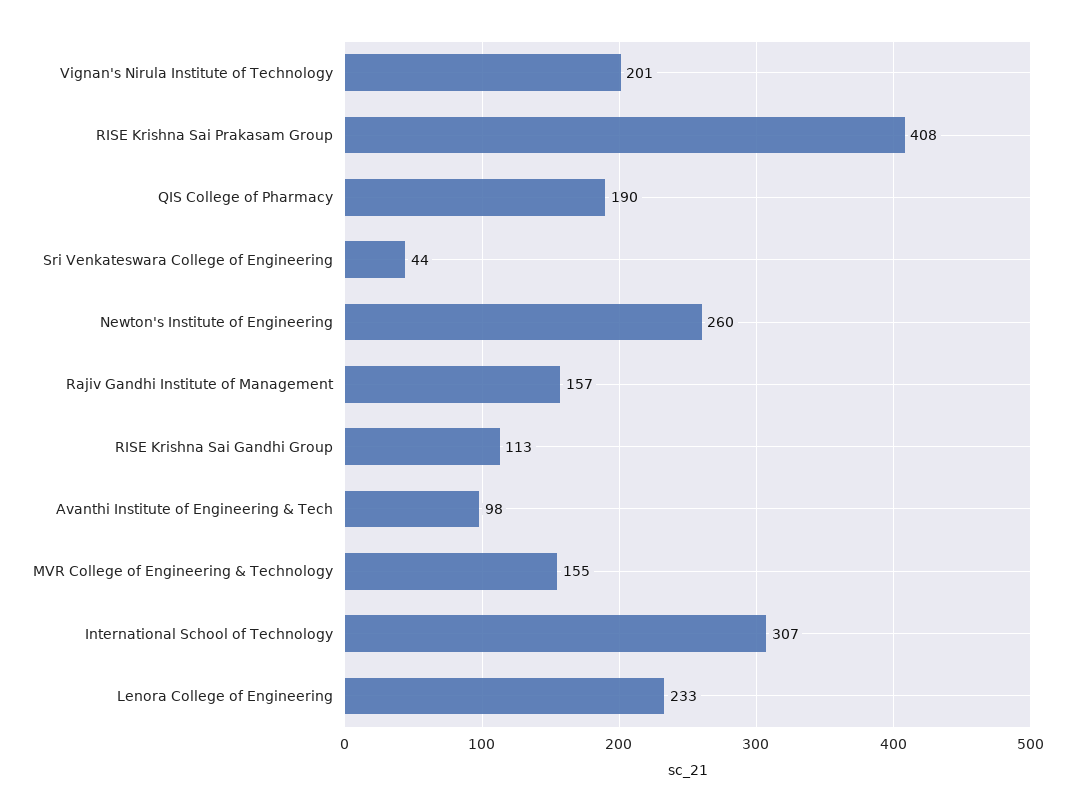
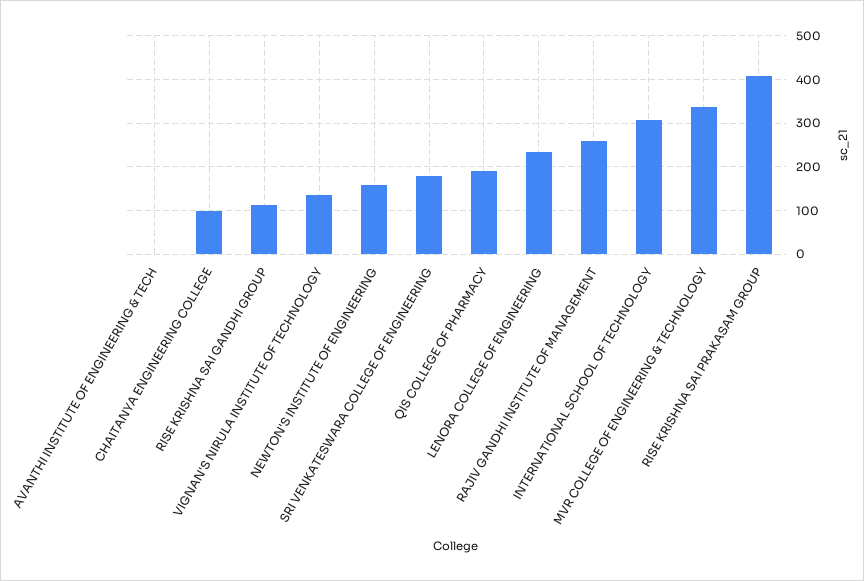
  {
-   "Vignan's Nirula Institute of Technology": 201,
+   "Vignan's Nirula Institute of Technology": 140,
    "RISE Krishna Sai Prakasam Group": 408,
    "QIS College of Pharmacy": 190,
-   "Sri Venkateswara College of Engineering": 44,
+   "Sri Venkateswara College of Engineering": 180,
-   "Newton's Institute of Engineering": 260,
+   "Newton's Institute of Engineering": 160,
-   "Rajiv Gandhi Institute of Management": 157,
+   "Rajiv Gandhi Institute of Management": 260,
    "RISE Krishna Sai Gandhi Group": 113,
-   "Avanthi Institute of Engineering & Tech": 98,
+   "Avanthi Institute of Engineering & Tech": 0,
-   "MVR College of Engineering & Technology": 155,
+   "MVR College of Engineering & Technology": 340,
    "International School of Technology": 307,
-   "Lenora College of Engineering": 233
+   "Lenora College of Engineering": 233,
+   "CHAITANYA ENGINEERING COLLEGE": 100
  }

